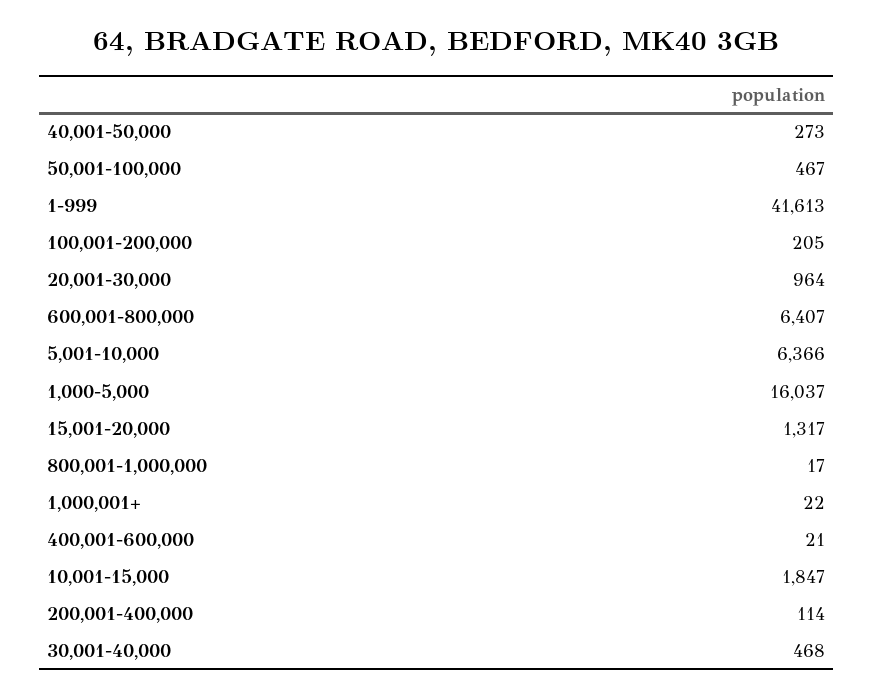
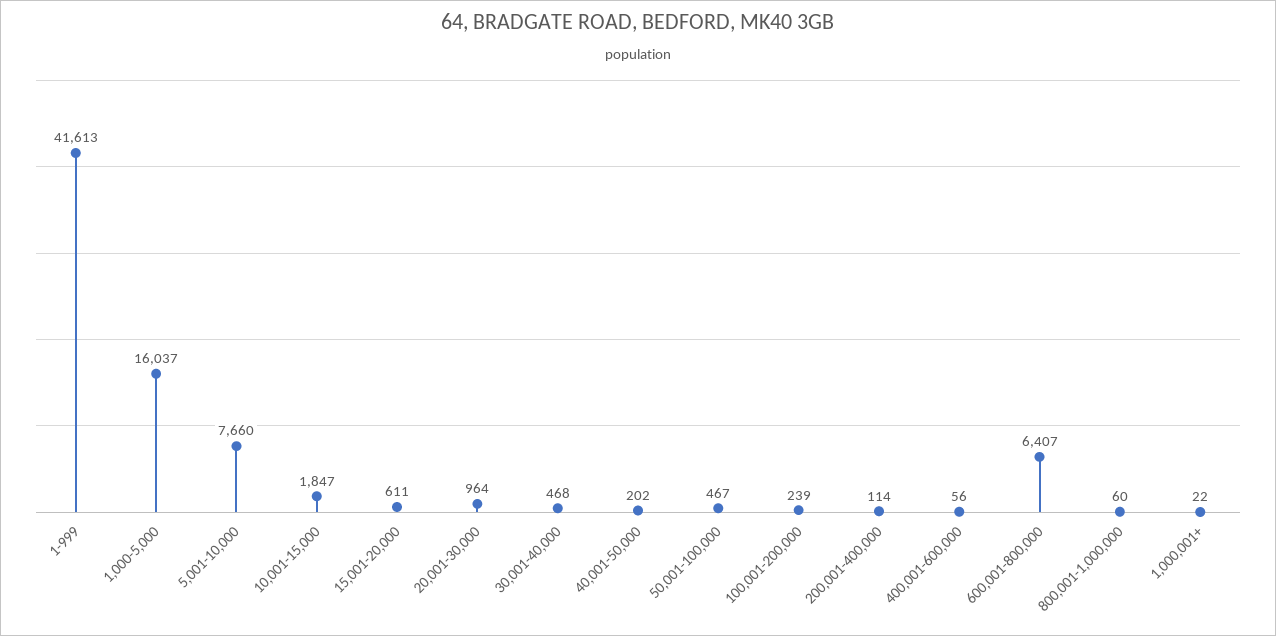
  {
-   "40,001-50,000": 273,
+   "40,001-50,000": 202,
    "50,001-100,000": 467,
    "1-999": 41613,
-   "100,001-200,000": 205,
+   "100,001-200,000": 239,
    "20,001-30,000": 964,
    "600,001-800,000": 6407,
-   "5,001-10,000": 6366,
+   "5,001-10,000": 7660,
    "1,000-5,000": 16037,
-   "15,001-20,000": 1317,
+   "15,001-20,000": 611,
-   "800,001-1,000,000": 17,
+   "800,001-1,000,000": 60,
    "1,000,001+": 22,
-   "400,001-600,000": 21,
+   "400,001-600,000": 56,
    "10,001-15,000": 1847,
    "200,001-400,000": 114,
    "30,001-40,000": 468
  }

